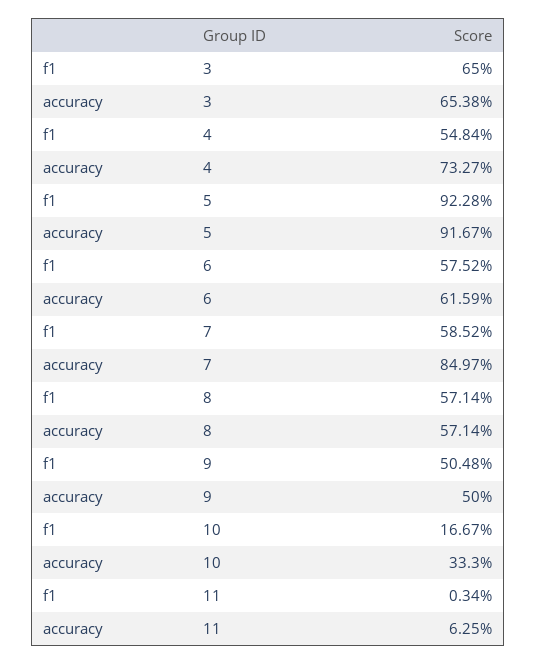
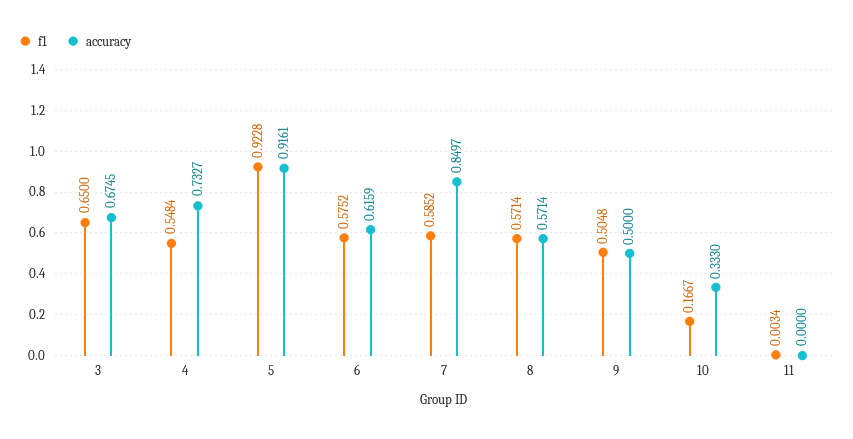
  {
    "f1": {
      "3": 0.65,
      "4": 0.5484,
      "5": 0.9228,
      "6": 0.5752,
      "7": 0.5852,
      "8": 0.5714,
      "9": 0.5048,
      "10": 0.1667,
      "11": 0.0034
    },
    "accuracy": {
-     "3": 0.6538,
+     "3": 0.6745,
      "4": 0.7327,
-     "5": 0.9167,
+     "5": 0.9161,
      "6": 0.6159,
      "7": 0.8497,
      "8": 0.5714,
      "9": 0.5,
      "10": 0.333,
-     "11": 0.0625
+     "11": 0
    }
  }

